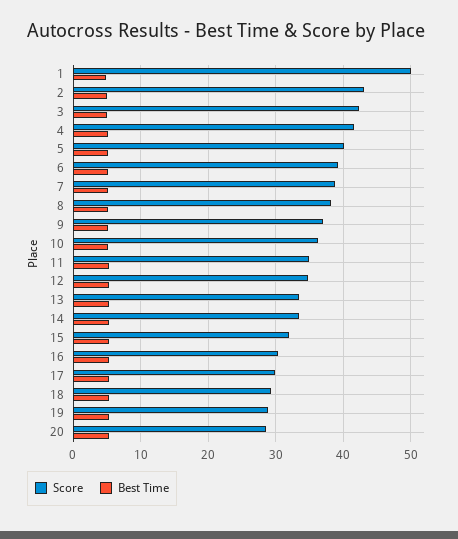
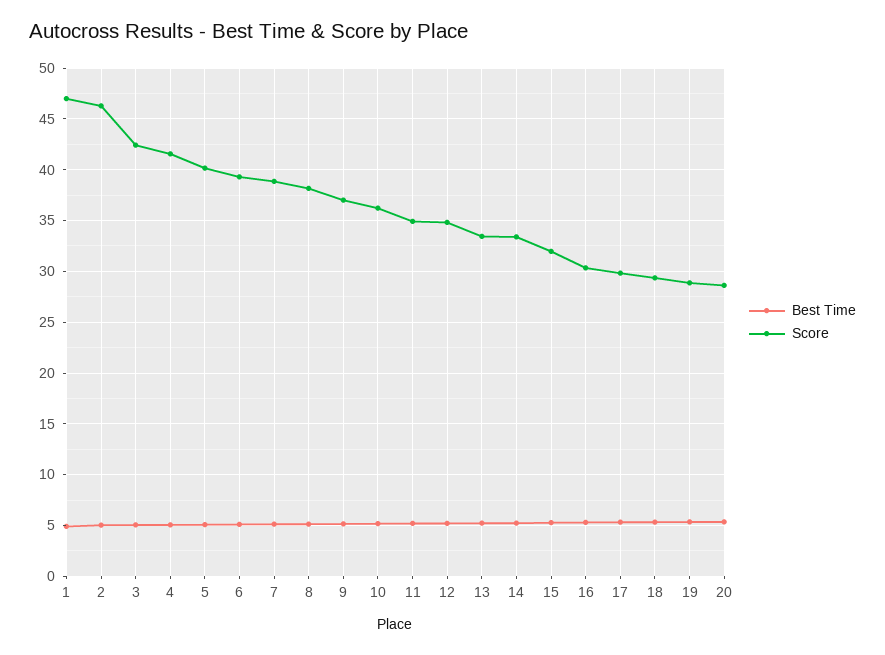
  {
    "Score": {
-     "1": 50,
+     "1": 47,
-     "2": 43,
+     "2": 46,
      "3": 42,
      "4": 42,
      "5": 40,
      "6": 39,
      "7": 39,
      "8": 38,
      "9": 37,
      "10": 36,
      "11": 35,
      "12": 35,
      "13": 33,
      "14": 33,
      "15": 32,
      "16": 30,
      "17": 30,
      "18": 29,
      "19": 29,
      "20": 29
    },
    "Best Time": {
      "1": 5,
      "2": 5,
      "3": 5,
      "4": 5,
      "5": 5,
      "6": 5,
      "7": 5,
      "8": 5,
      "9": 5,
      "10": 5,
      "11": 5,
      "12": 5,
      "13": 5,
      "14": 5,
      "15": 5,
      "16": 5,
      "17": 5,
      "18": 5,
      "19": 5,
      "20": 5
    }
  }

